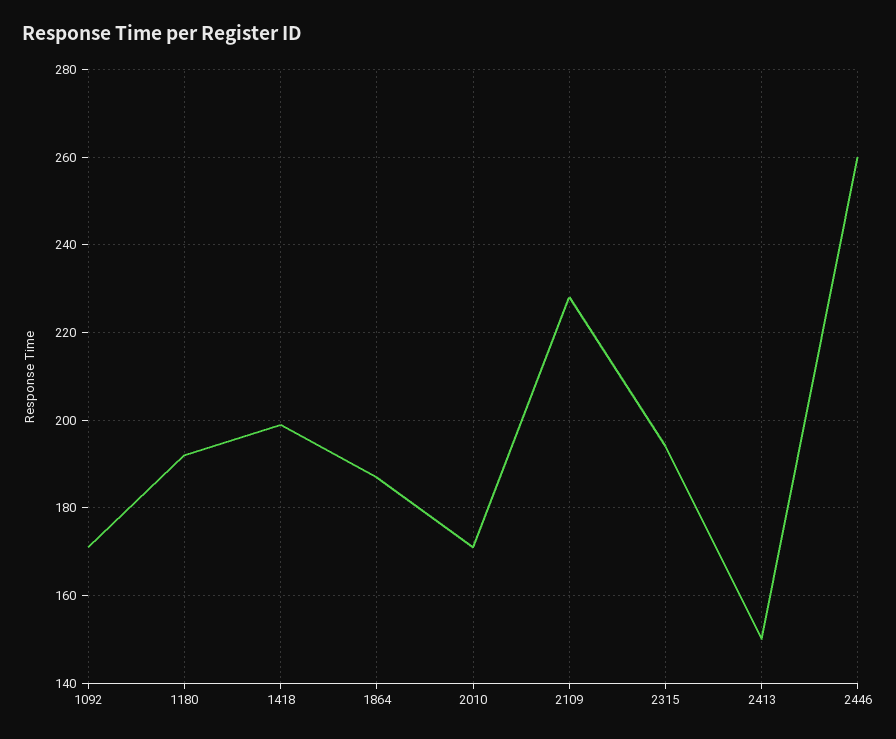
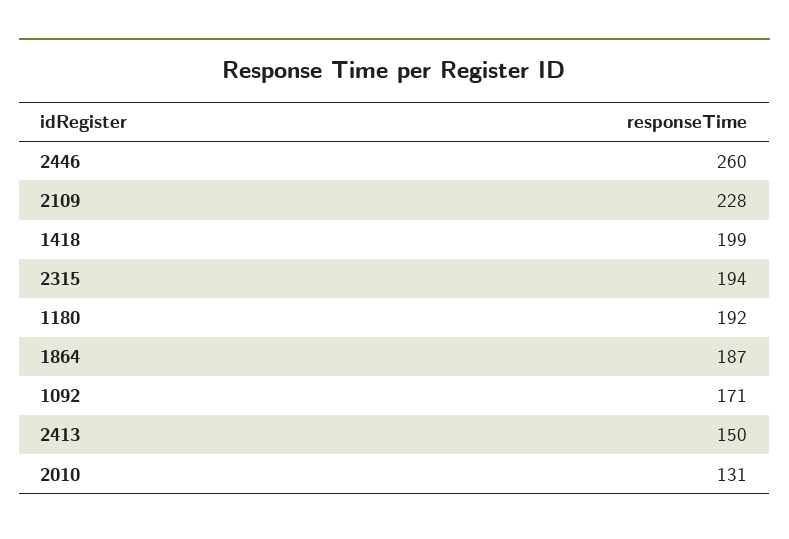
  {
    "1092": 171,
    "1180": 192,
    "1418": 199,
    "1864": 187,
-   "2010": 170,
+   "2010": 131,
    "2109": 228,
    "2315": 194,
    "2413": 150,
    "2446": 260
  }

